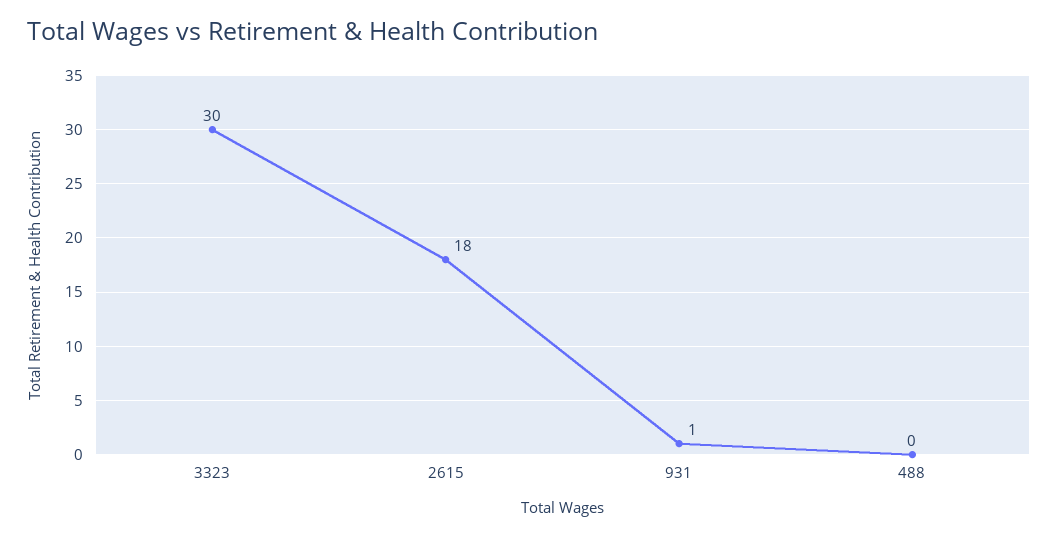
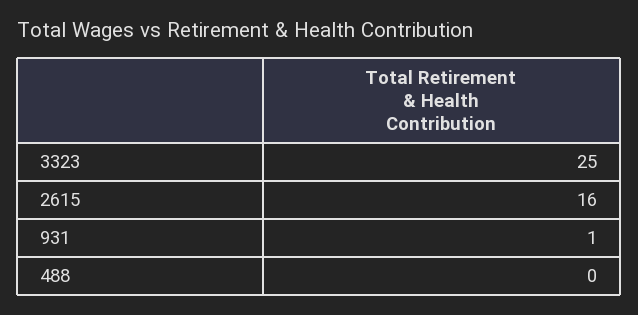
  {
-   "3323": 30,
+   "3323": 25,
-   "2615": 18,
+   "2615": 16,
    "931": 1,
    "488": 0
  }

